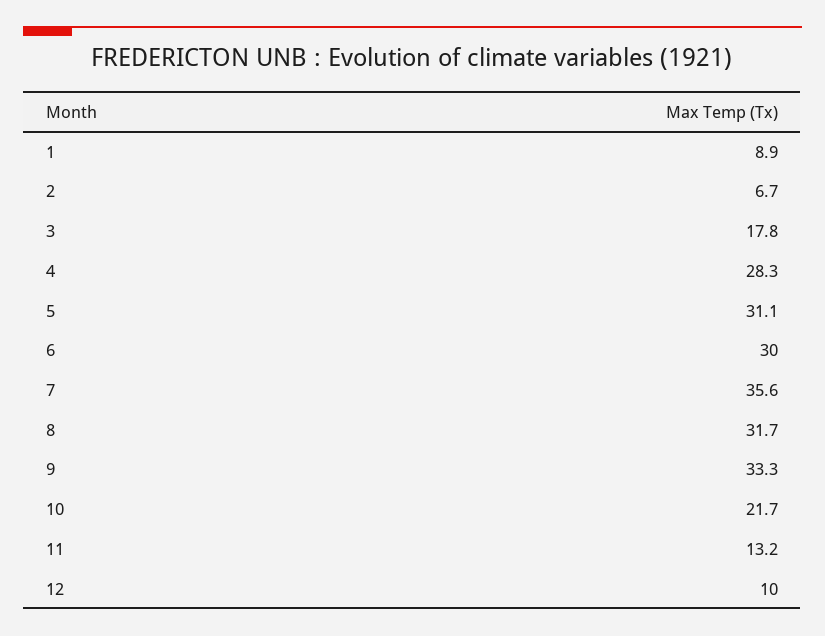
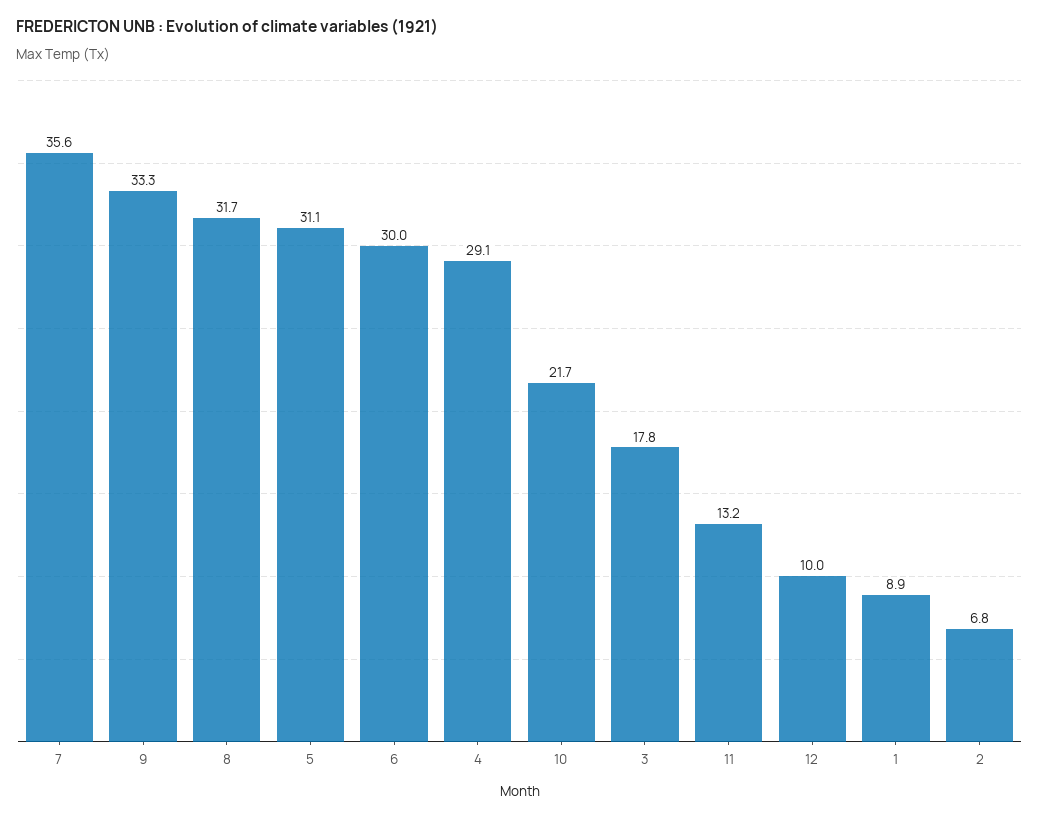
  {
    "1": 8.9,
-   "2": 6.7,
+   "2": 6.8,
    "3": 17.8,
-   "4": 28.3,
+   "4": 29.1,
    "5": 31.1,
    "6": 30,
    "7": 35.6,
    "8": 31.7,
    "9": 33.3,
    "10": 21.7,
    "11": 13.2,
    "12": 10
  }

